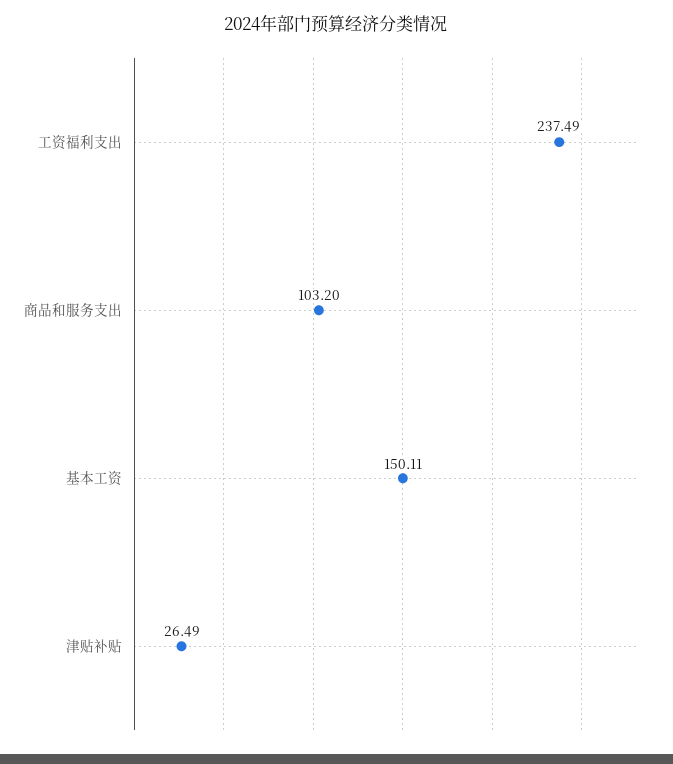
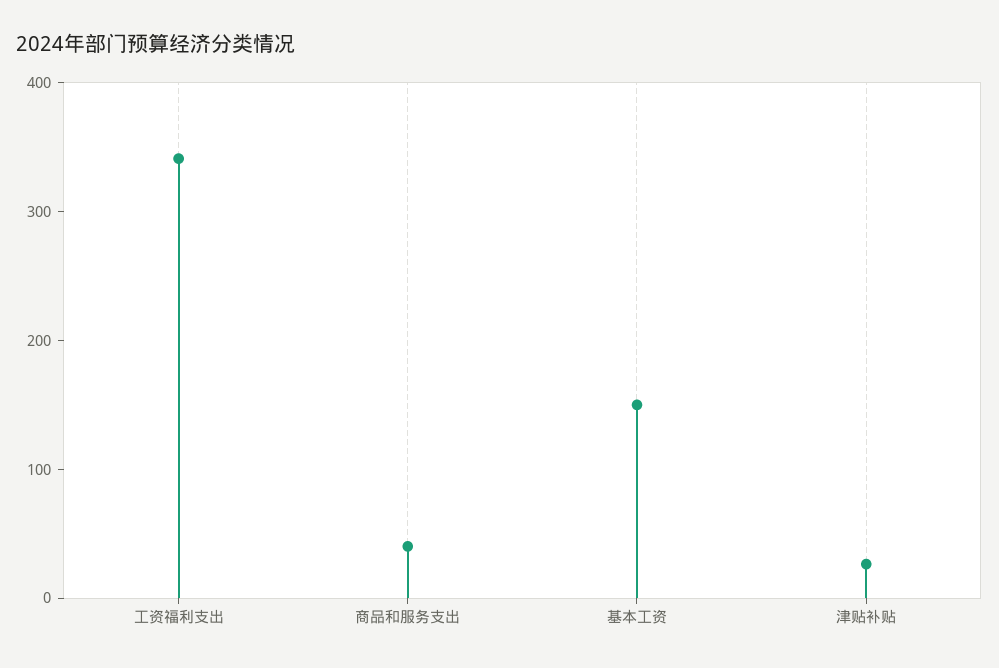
  {
-   "工资福利支出": 237.49,
+   "工资福利支出": 340,
-   "商品和服务支出": 103.2,
+   "商品和服务支出": 40,
    "基本工资": 150.11,
    "津贴补贴": 26.49
  }

